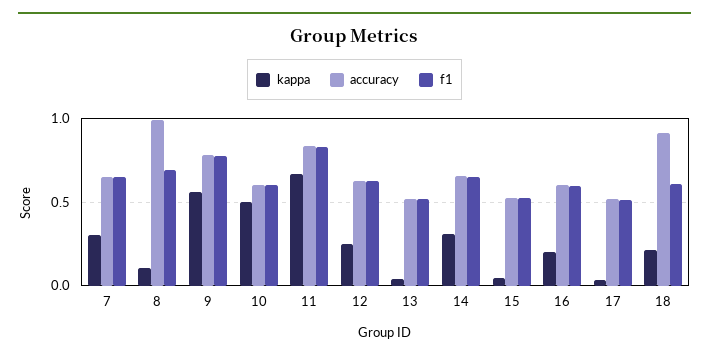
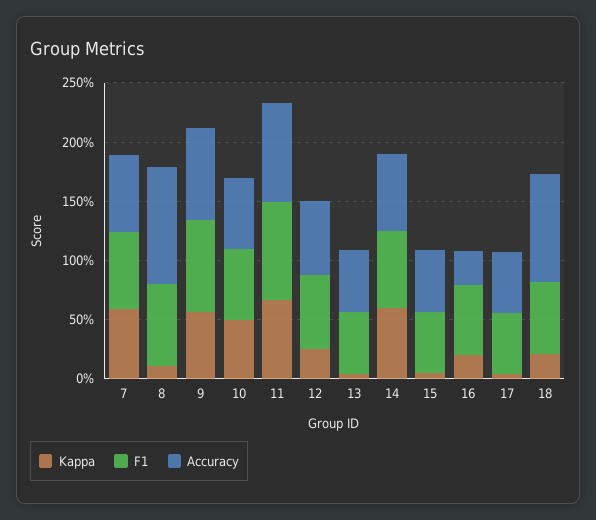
  {
    "kappa": {
-     "7": 0.3,
+     "7": 0.6,
      "8": 0.1,
      "9": 0.55,
      "10": 0.5,
      "11": 0.65,
      "12": 0.25,
      "13": 0.05,
-     "14": 0.3,
+     "14": 0.6,
      "15": 0.05,
      "16": 0.2,
      "17": 0.05,
      "18": 0.2
    },
    "accuracy": {
      "7": 0.65,
      "8": 1,
      "9": 0.8,
      "10": 0.6,
      "11": 0.85,
      "12": 0.65,
      "13": 0.5,
      "14": 0.65,
      "15": 0.5,
-     "16": 0.6,
+     "16": 0.3,
      "17": 0.5,
      "18": 0.9
    },
    "f1": {
      "7": 0.65,
      "8": 0.7,
      "9": 0.8,
      "10": 0.6,
      "11": 0.85,
      "12": 0.6,
      "13": 0.5,
      "14": 0.65,
      "15": 0.5,
      "16": 0.6,
      "17": 0.5,
      "18": 0.6
    }
  }

